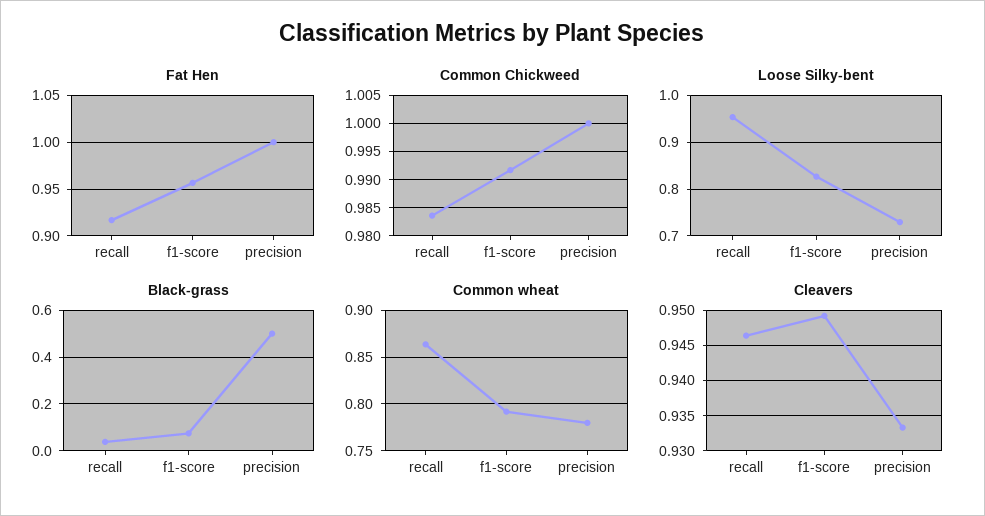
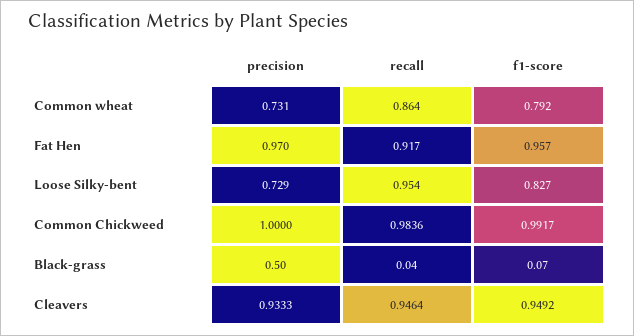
  {
    "Fat Hen": {
      "recall": 0.917,
      "f1-score": 0.957,
-     "precision": 1
+     "precision": 0.97
    },
    "Common Chickweed": {
      "recall": 0.9836,
      "f1-score": 0.9917,
      "precision": 1
    },
    "Loose Silky-bent": {
      "recall": 0.954,
      "f1-score": 0.827,
      "precision": 0.729
    },
    "Black-grass": {
      "recall": 0.04,
      "f1-score": 0.07,
      "precision": 0.5
    },
    "Common wheat": {
      "recall": 0.864,
      "f1-score": 0.792,
-     "precision": 0.78
+     "precision": 0.731
    },
    "Cleavers": {
      "recall": 0.9464,
      "f1-score": 0.9492,
      "precision": 0.9333
    }
  }

